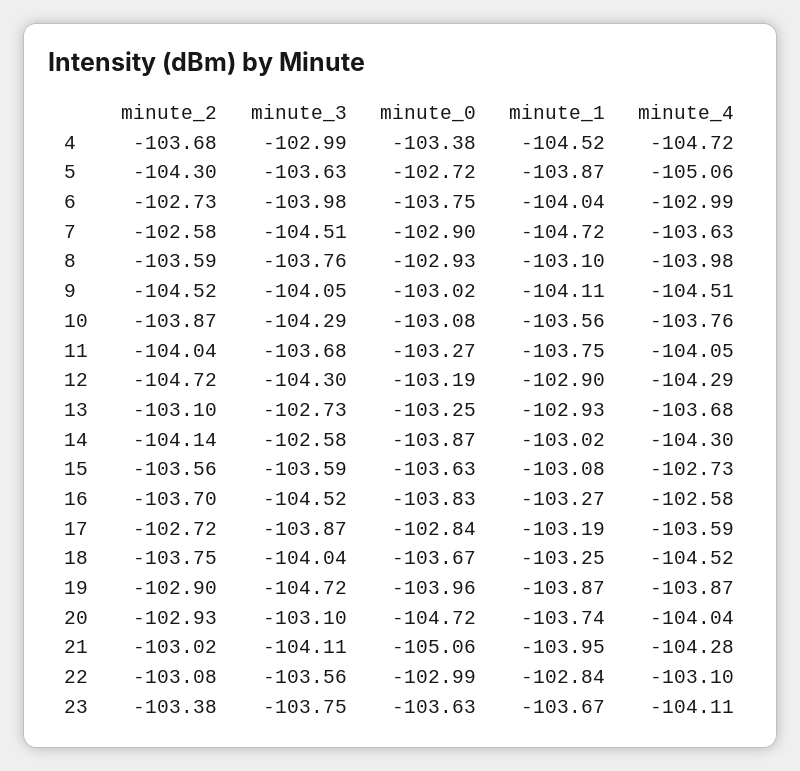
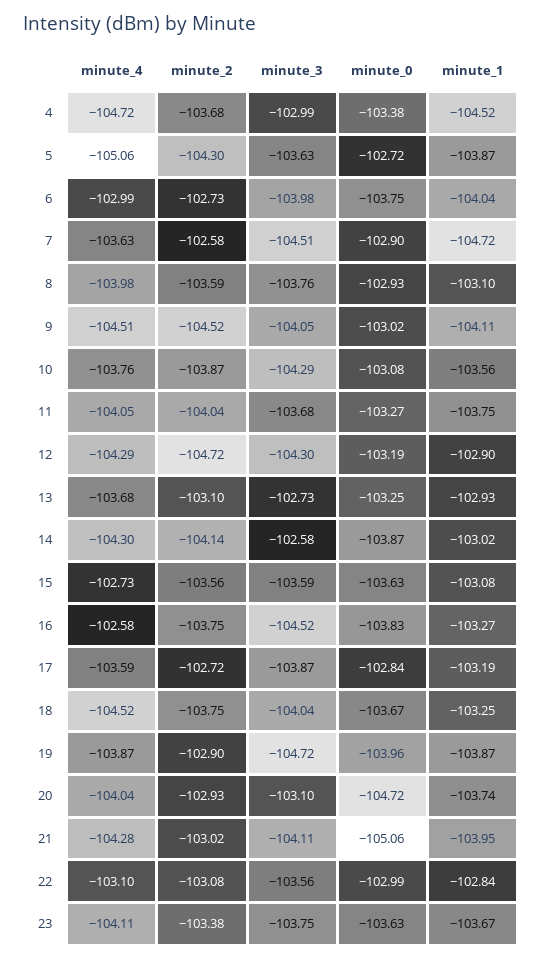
  {
    "minute_2": {
      "4": -103.68,
      "5": -104.3,
      "6": -102.73,
      "7": -102.58,
      "8": -103.59,
      "9": -104.52,
      "10": -103.87,
      "11": -104.04,
      "12": -104.72,
      "13": -103.1,
      "14": -104.14,
      "15": -103.56,
-     "16": -103.7,
+     "16": -103.75,
      "17": -102.72,
      "18": -103.75,
      "19": -102.9,
      "20": -102.93,
      "21": -103.02,
      "22": -103.08,
      "23": -103.38
    },
    "minute_3": {
      "4": -102.99,
      "5": -103.63,
      "6": -103.98,
      "7": -104.51,
      "8": -103.76,
      "9": -104.05,
      "10": -104.29,
      "11": -103.68,
      "12": -104.3,
      "13": -102.73,
      "14": -102.58,
      "15": -103.59,
      "16": -104.52,
      "17": -103.87,
      "18": -104.04,
      "19": -104.72,
      "20": -103.1,
      "21": -104.11,
      "22": -103.56,
      "23": -103.75
    },
    "minute_0": {
      "4": -103.38,
      "5": -102.72,
      "6": -103.75,
      "7": -102.9,
      "8": -102.93,
      "9": -103.02,
      "10": -103.08,
      "11": -103.27,
      "12": -103.19,
      "13": -103.25,
      "14": -103.87,
      "15": -103.63,
      "16": -103.83,
      "17": -102.84,
      "18": -103.67,
      "19": -103.96,
      "20": -104.72,
      "21": -105.06,
      "22": -102.99,
      "23": -103.63
    },
    "minute_1": {
      "4": -104.52,
      "5": -103.87,
      "6": -104.04,
      "7": -104.72,
      "8": -103.1,
      "9": -104.11,
      "10": -103.56,
      "11": -103.75,
      "12": -102.9,
      "13": -102.93,
      "14": -103.02,
      "15": -103.08,
      "16": -103.27,
      "17": -103.19,
      "18": -103.25,
      "19": -103.87,
      "20": -103.74,
      "21": -103.95,
      "22": -102.84,
      "23": -103.67
    },
    "minute_4": {
      "4": -104.72,
      "5": -105.06,
      "6": -102.99,
      "7": -103.63,
      "8": -103.98,
      "9": -104.51,
      "10": -103.76,
      "11": -104.05,
      "12": -104.29,
      "13": -103.68,
      "14": -104.3,
      "15": -102.73,
      "16": -102.58,
      "17": -103.59,
      "18": -104.52,
      "19": -103.87,
      "20": -104.04,
      "21": -104.28,
      "22": -103.1,
      "23": -104.11
    }
  }

